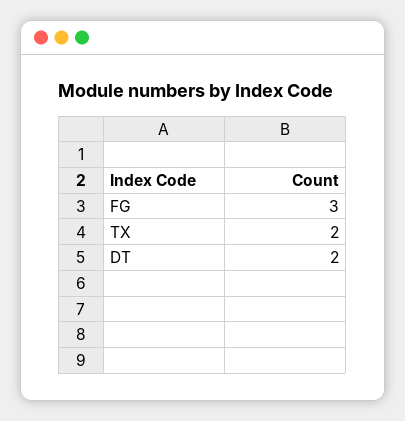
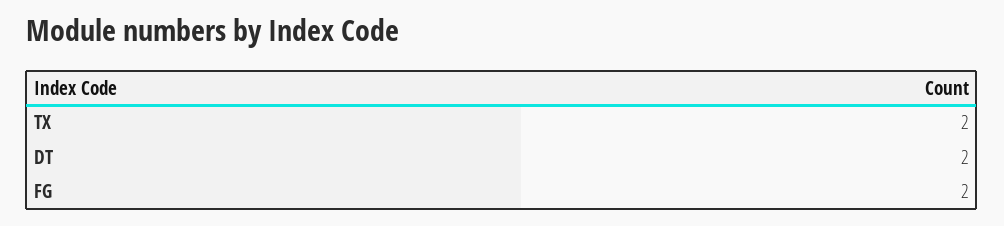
  {
-   "FG": 3,
+   "FG": 2,
    "TX": 2,
    "DT": 2
  }

